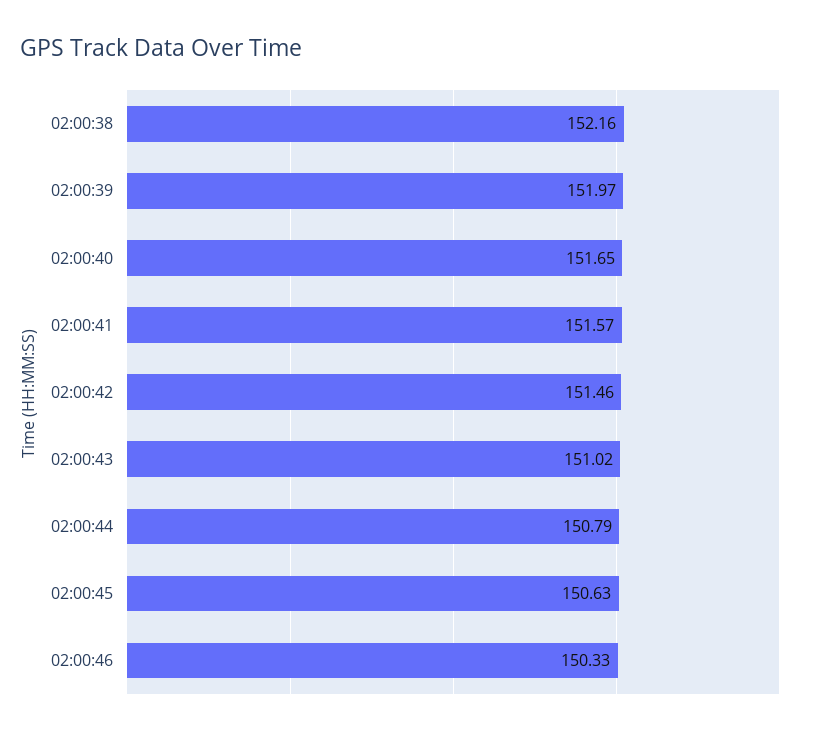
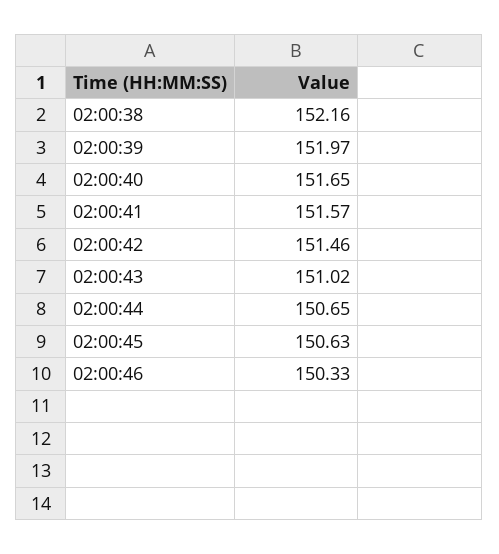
  {
    "02:00:38": 152.16,
    "02:00:39": 151.97,
    "02:00:40": 151.65,
    "02:00:41": 151.57,
    "02:00:42": 151.46,
    "02:00:43": 151.02,
-   "02:00:44": 150.79,
+   "02:00:44": 150.65,
    "02:00:45": 150.63,
    "02:00:46": 150.33
  }

